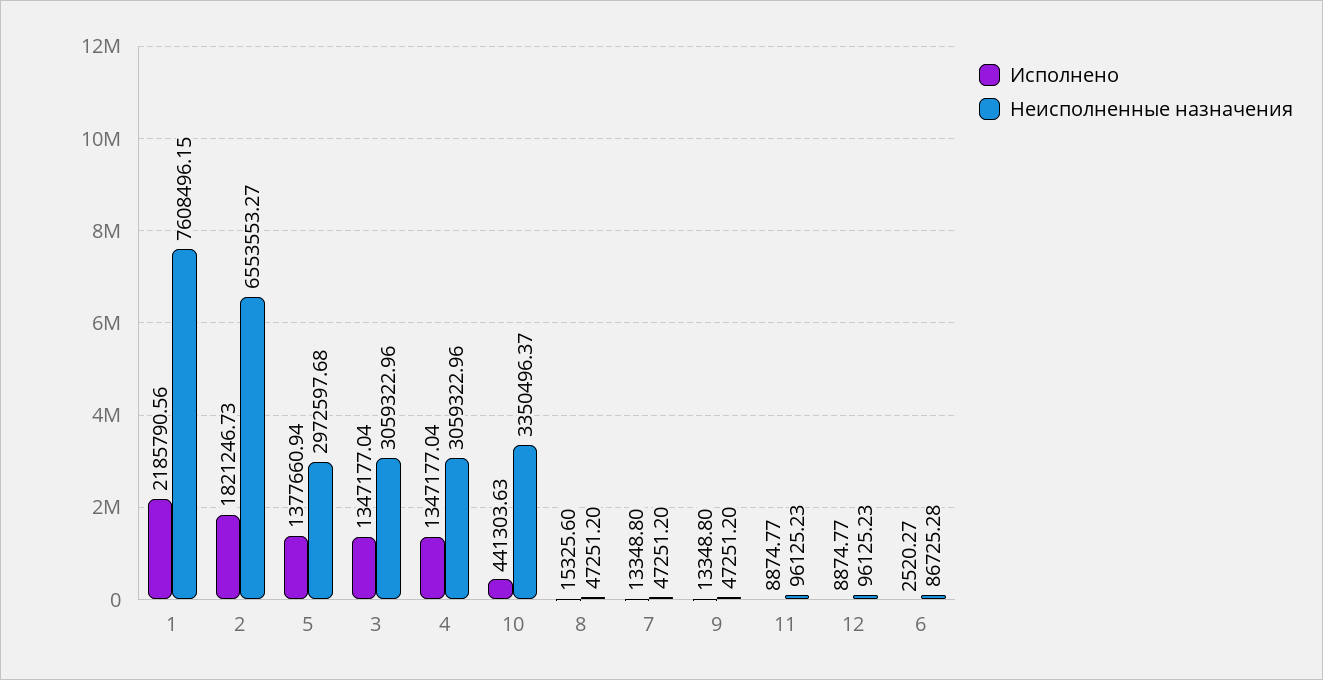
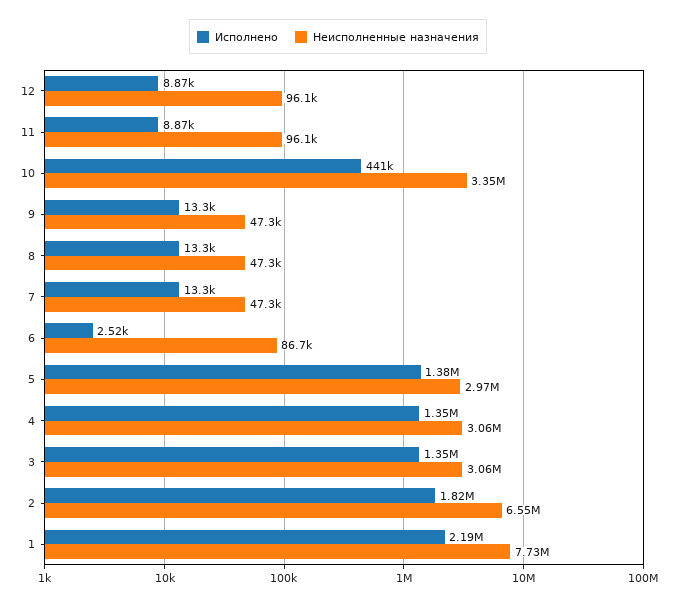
  {
    "Исполнено": {
      "1": 2185790.56,
      "2": 1821246.73,
      "5": 1377660.94,
      "3": 1347177.04,
      "4": 1347177.04,
      "10": 441303.63,
-     "8": 15325.6,
+     "8": 13300,
      "7": 13348.8,
      "9": 13348.8,
      "11": 8874.77,
      "12": 8874.77,
      "6": 2520.27
    },
    "Неисполненные назначения": {
-     "1": 7608496.15,
+     "1": 7730000,
      "2": 6553553.27,
      "5": 2972597.68,
      "3": 3059322.96,
      "4": 3059322.96,
      "10": 3350496.37,
      "8": 47251.2,
      "7": 47251.2,
      "9": 47251.2,
      "11": 96125.23,
      "12": 96125.23,
      "6": 86725.28
    }
  }

